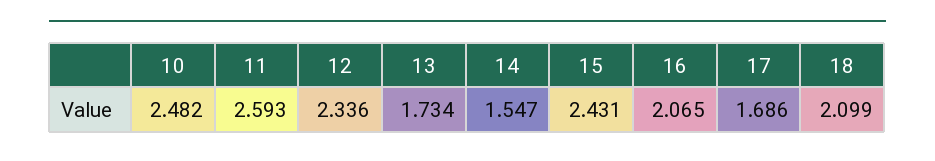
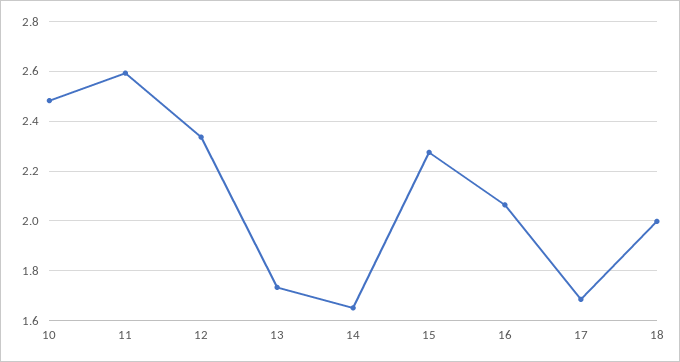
  {
    "10": 2.482,
    "11": 2.593,
    "12": 2.336,
    "13": 1.734,
-   "14": 1.547,
+   "14": 1.65,
-   "15": 2.431,
+   "15": 2.275,
    "16": 2.065,
    "17": 1.686,
-   "18": 2.099
+   "18": 2
  }

